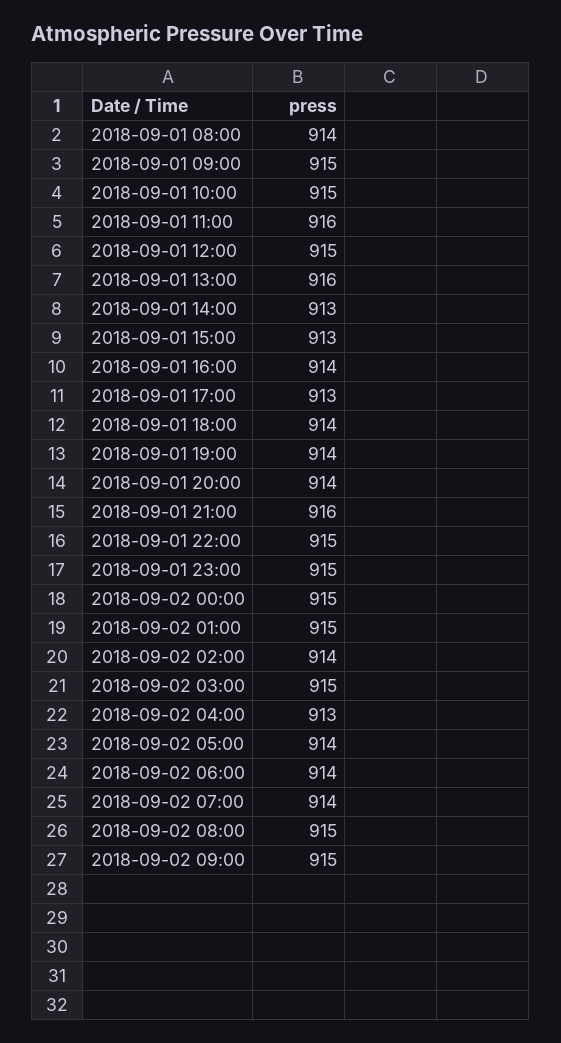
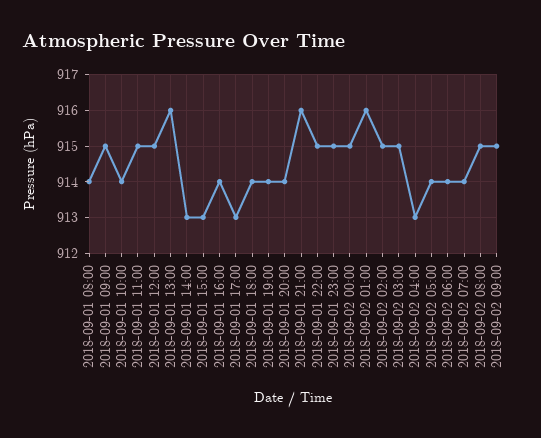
  {
    "2018-09-01 08:00": 914,
    "2018-09-01 09:00": 915,
-   "2018-09-01 10:00": 915,
+   "2018-09-01 10:00": 914,
-   "2018-09-01 11:00": 916,
+   "2018-09-01 11:00": 915,
    "2018-09-01 12:00": 915,
    "2018-09-01 13:00": 916,
    "2018-09-01 14:00": 913,
    "2018-09-01 15:00": 913,
    "2018-09-01 16:00": 914,
    "2018-09-01 17:00": 913,
    "2018-09-01 18:00": 914,
    "2018-09-01 19:00": 914,
    "2018-09-01 20:00": 914,
    "2018-09-01 21:00": 916,
    "2018-09-01 22:00": 915,
    "2018-09-01 23:00": 915,
    "2018-09-02 00:00": 915,
-   "2018-09-02 01:00": 915,
+   "2018-09-02 01:00": 916,
-   "2018-09-02 02:00": 914,
+   "2018-09-02 02:00": 915,
    "2018-09-02 03:00": 915,
    "2018-09-02 04:00": 913,
    "2018-09-02 05:00": 914,
    "2018-09-02 06:00": 914,
    "2018-09-02 07:00": 914,
    "2018-09-02 08:00": 915,
    "2018-09-02 09:00": 915
  }

